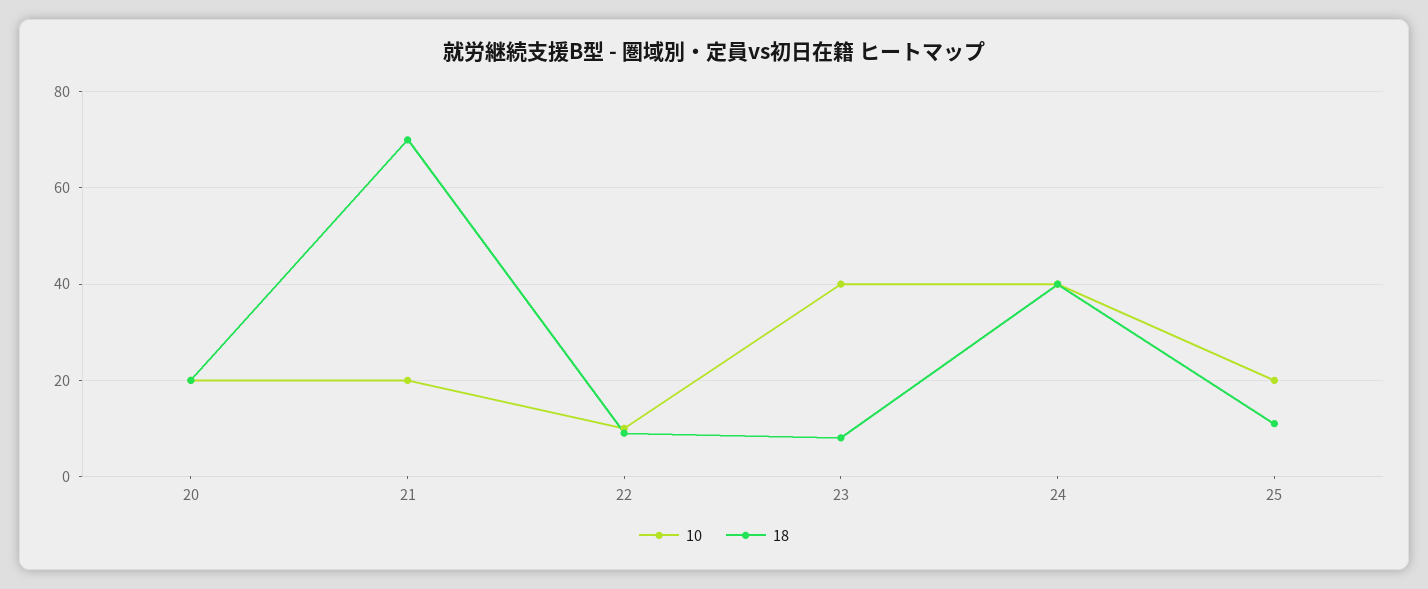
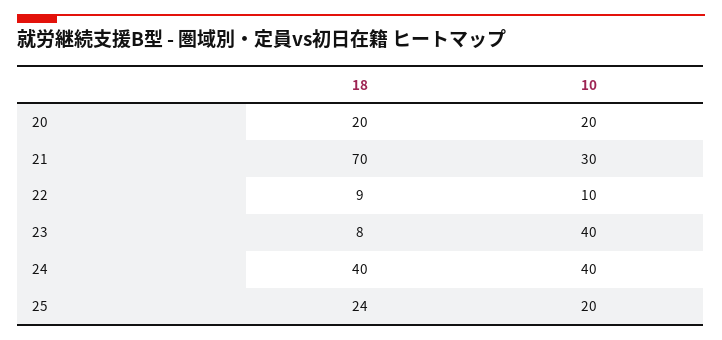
  {
    "10": {
      "20": 20,
-     "21": 20,
+     "21": 30,
      "22": 10,
      "23": 40,
      "24": 40,
      "25": 20
    },
    "18": {
      "20": 20,
      "21": 70,
      "22": 9,
      "23": 8,
      "24": 40,
-     "25": 10
+     "25": 24
    }
  }

